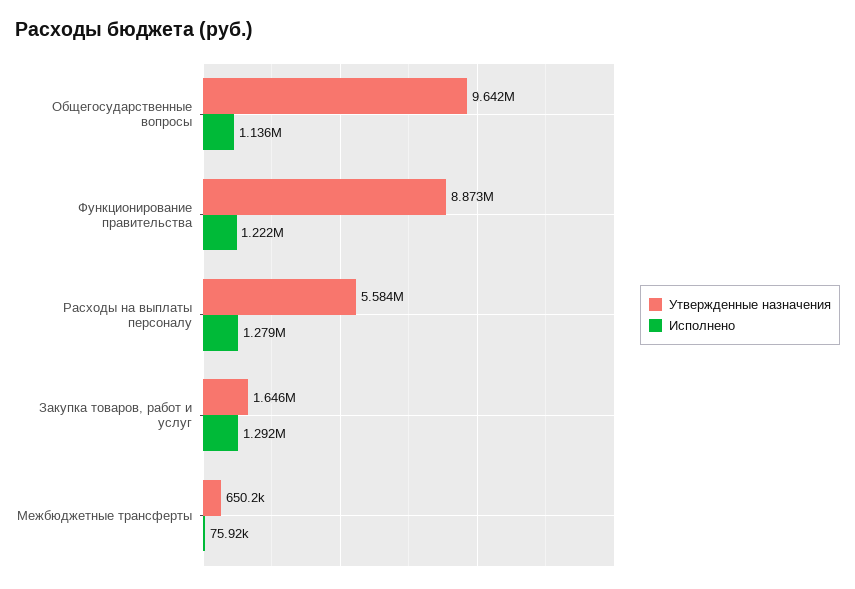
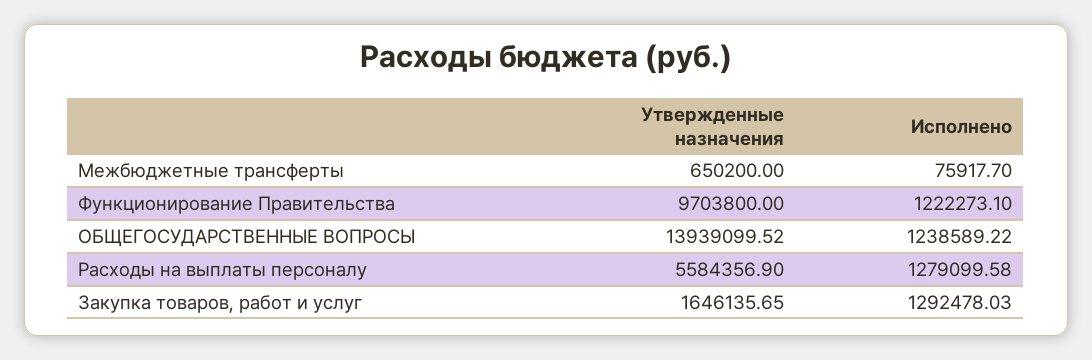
  {
    "Утвержденные назначения": {
-     "Общегосударственные вопросы": 9642000,
+     "Общегосударственные вопросы": 13939099.52,
-     "Функционирование правительства": 8873000,
+     "Функционирование правительства": 9703800,
      "Расходы на выплаты персоналу": 5584356.9,
      "Закупка товаров, работ и услуг": 1646135.65,
      "Межбюджетные трансферты": 650200
    },
    "Исполнено": {
-     "Общегосударственные вопросы": 1136000,
+     "Общегосударственные вопросы": 1238589.22,
      "Функционирование правительства": 1222273.1,
      "Расходы на выплаты персоналу": 1279099.58,
      "Закупка товаров, работ и услуг": 1292478.03,
      "Межбюджетные трансферты": 75917.7
    }
  }

